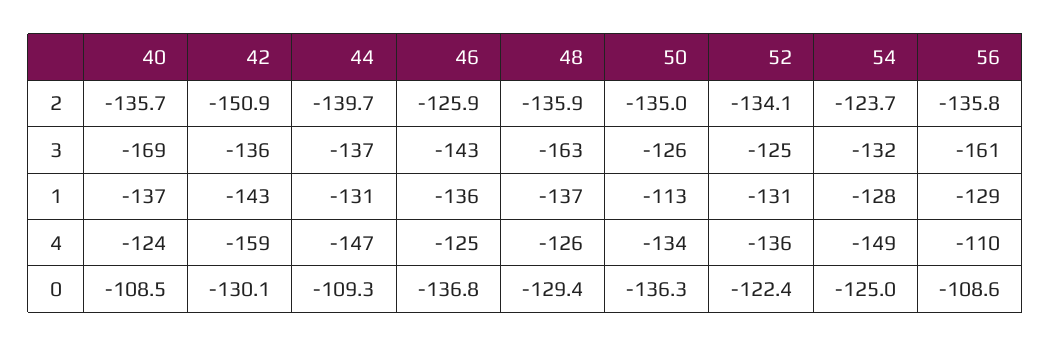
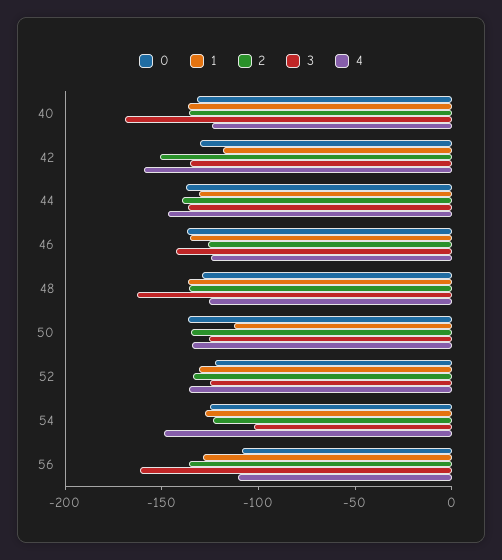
  {
    "2": {
      "40": -135.7,
      "42": -150.9,
      "44": -139.7,
      "46": -125.9,
      "48": -135.9,
      "50": -135,
      "52": -134.1,
      "54": -123.7,
      "56": -135.8
    },
    "3": {
      "40": -169,
      "42": -136,
      "44": -137,
      "46": -143,
      "48": -163,
      "50": -126,
      "52": -125,
-     "54": -132,
+     "54": -100,
      "56": -161
    },
    "1": {
      "40": -137,
-     "42": -143,
+     "42": -120,
      "44": -131,
      "46": -136,
      "48": -137,
      "50": -113,
      "52": -131,
      "54": -128,
      "56": -129
    },
    "4": {
      "40": -124,
      "42": -159,
      "44": -147,
      "46": -125,
      "48": -126,
      "50": -134,
      "52": -136,
      "54": -149,
      "56": -110
    },
    "0": {
-     "40": -108.5,
+     "40": -130,
      "42": -130.1,
-     "44": -109.3,
+     "44": -140,
      "46": -136.8,
      "48": -129.4,
      "50": -136.3,
      "52": -122.4,
      "54": -125,
      "56": -108.6
    }
  }

